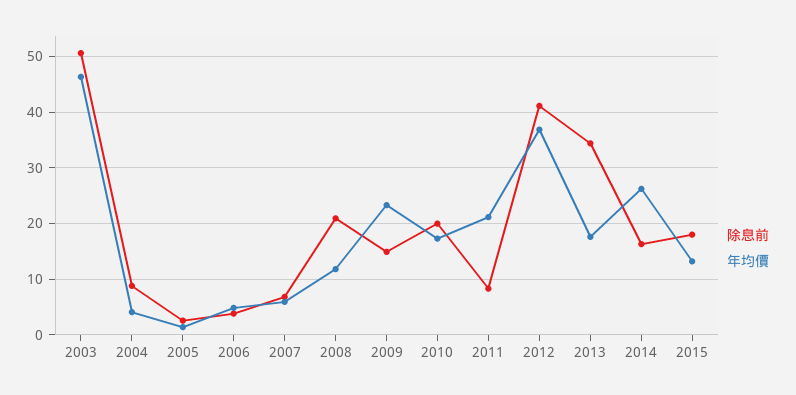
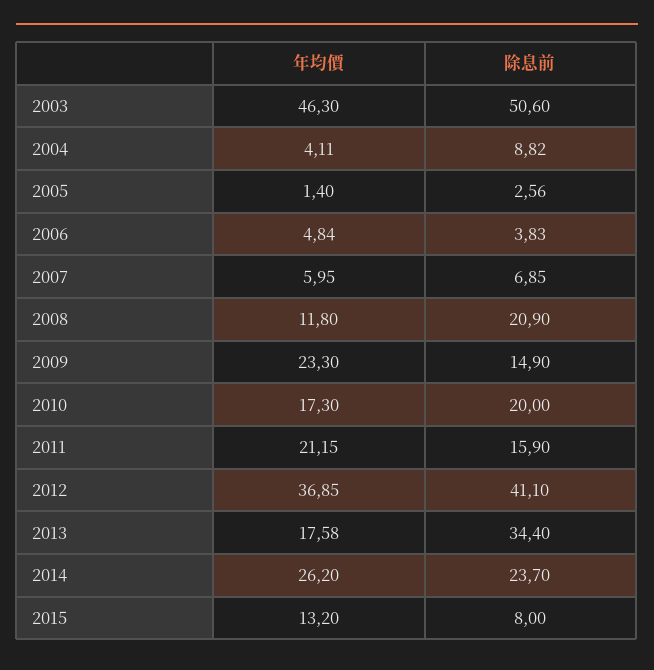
  {
    "除息前": {
      "2003": 50.6,
      "2004": 8.82,
      "2005": 2.56,
      "2006": 3.83,
      "2007": 6.85,
      "2008": 20.9,
      "2009": 14.9,
      "2010": 20,
-     "2011": 8,
+     "2011": 15.9,
      "2012": 41.1,
      "2013": 34.4,
-     "2014": 16,
+     "2014": 23.7,
-     "2015": 18
+     "2015": 8
    },
    "年均價": {
      "2003": 46.3,
      "2004": 4.11,
      "2005": 1.4,
      "2006": 4.84,
      "2007": 5.95,
      "2008": 11.8,
      "2009": 23.3,
      "2010": 17.3,
      "2011": 21.15,
      "2012": 36.85,
      "2013": 17.58,
      "2014": 26.2,
      "2015": 13.2
    }
  }

